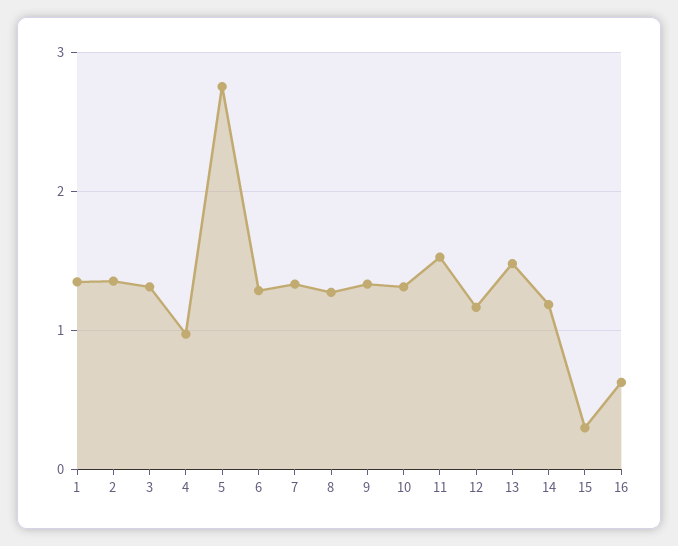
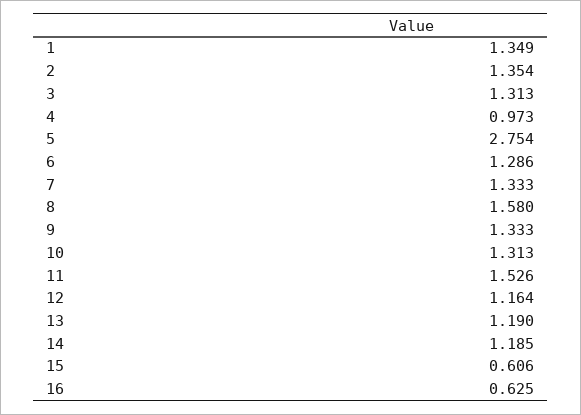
  {
    "1": 1.349,
    "2": 1.354,
    "3": 1.313,
    "4": 0.973,
    "5": 2.754,
    "6": 1.286,
    "7": 1.333,
-   "8": 1.3,
+   "8": 1.58,
    "9": 1.333,
    "10": 1.313,
    "11": 1.526,
    "12": 1.164,
-   "13": 1.5,
+   "13": 1.19,
    "14": 1.185,
-   "15": 0.3,
+   "15": 0.606,
    "16": 0.625
  }

